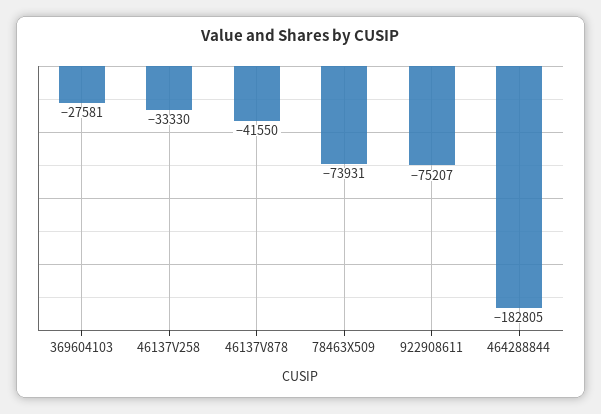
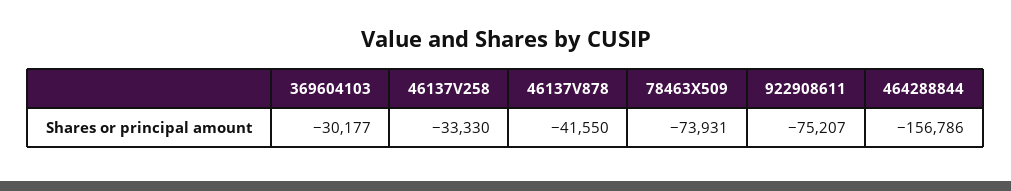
  {
-   "369604103": -27581,
+   "369604103": -30177,
    "46137V258": -33330,
    "46137V878": -41550,
    "78463X509": -73931,
    "922908611": -75207,
-   "464288844": -182805
+   "464288844": -156786
  }

